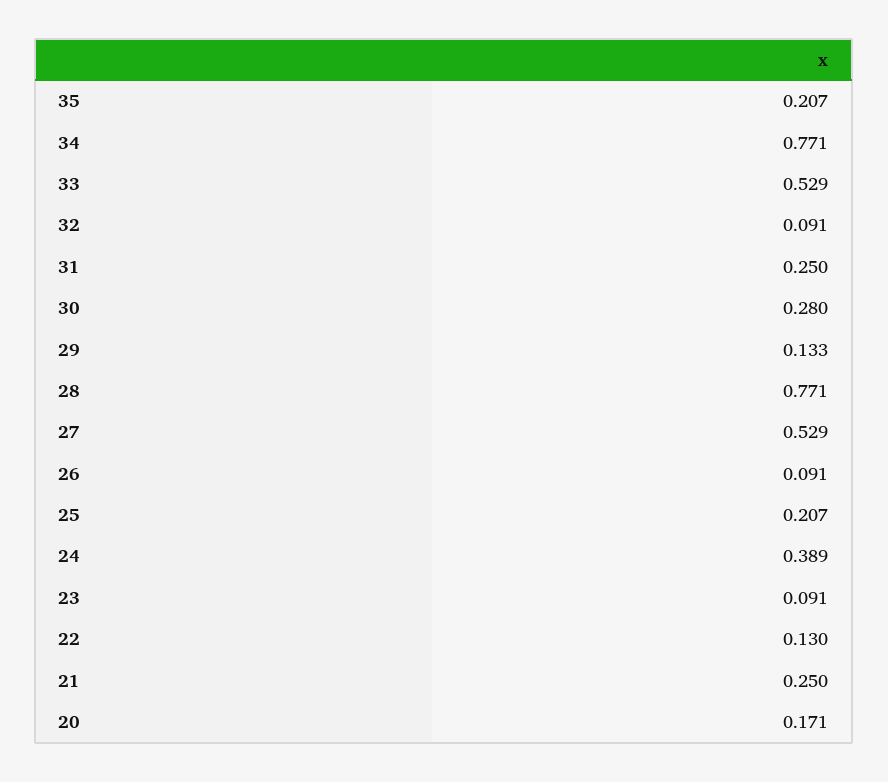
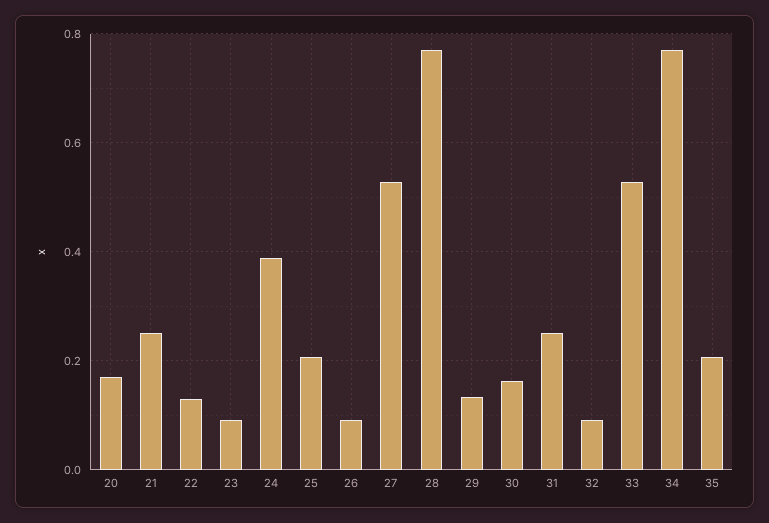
  {
    "35": 0.207,
    "34": 0.771,
    "33": 0.529,
    "32": 0.091,
    "31": 0.25,
-   "30": 0.28,
+   "30": 0.16,
    "29": 0.133,
    "28": 0.771,
    "27": 0.529,
    "26": 0.091,
    "25": 0.207,
    "24": 0.389,
    "23": 0.091,
    "22": 0.13,
    "21": 0.25,
    "20": 0.171
  }

